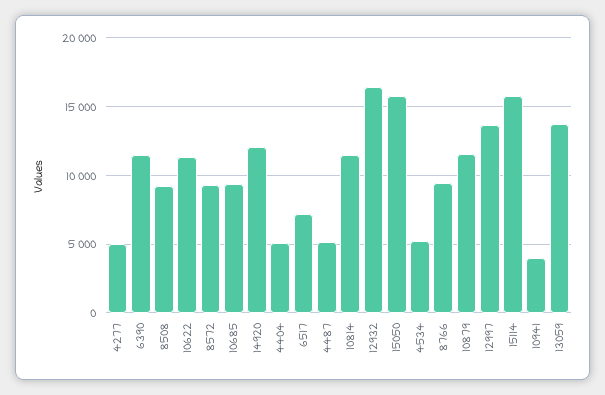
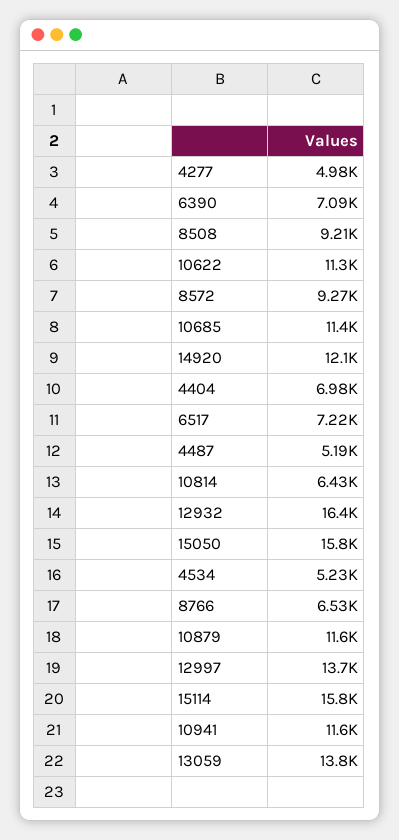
  {
    "4277": 4980,
-   "6390": 11500,
+   "6390": 7090,
    "8508": 9210,
    "10622": 11300,
    "8572": 9270,
-   "10685": 9500,
+   "10685": 11400,
    "14920": 12100,
-   "4404": 5000,
+   "4404": 6980,
    "6517": 7220,
    "4487": 5190,
-   "10814": 11500,
+   "10814": 6430,
    "12932": 16400,
    "15050": 15800,
    "4534": 5230,
-   "8766": 9500,
+   "8766": 6530,
    "10879": 11600,
    "12997": 13700,
    "15114": 15800,
-   "10941": 4000,
+   "10941": 11600,
    "13059": 13800
  }

